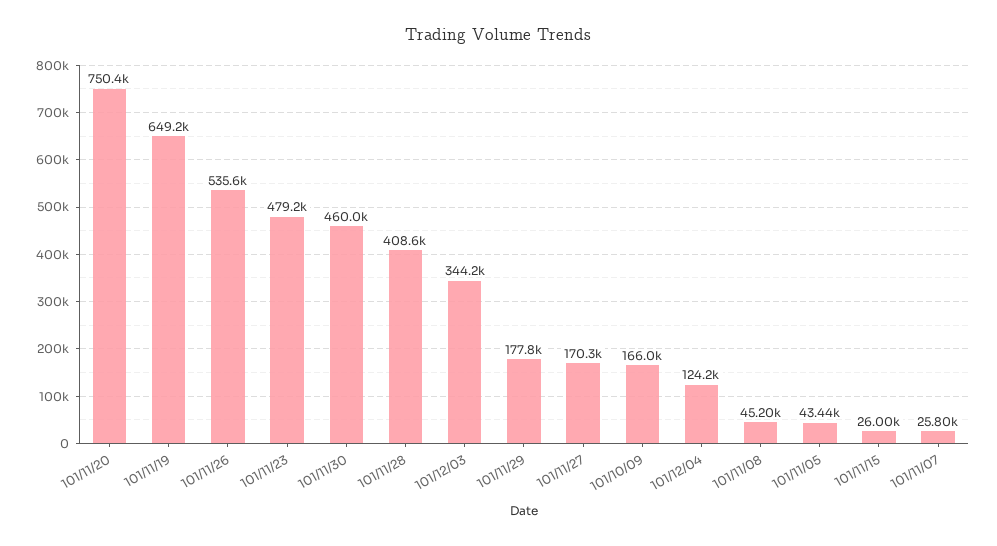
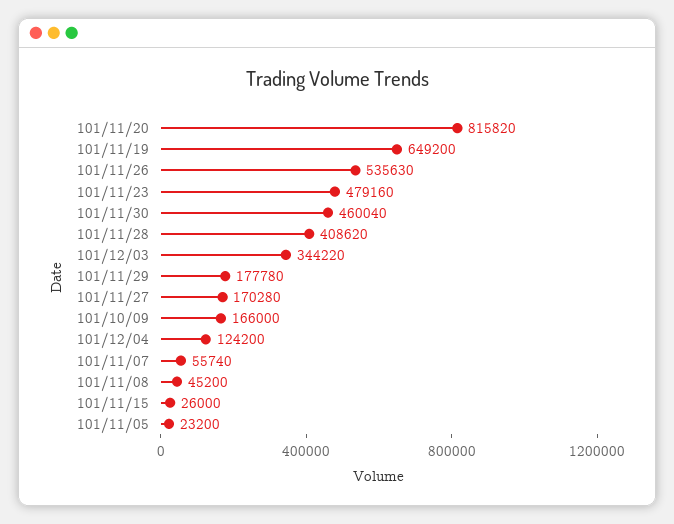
  {
-   "101/11/20": 750400,
+   "101/11/20": 815820,
    "101/11/19": 649200,
    "101/11/26": 535630,
    "101/11/23": 479160,
    "101/11/30": 460040,
    "101/11/28": 408620,
    "101/12/03": 344220,
    "101/11/29": 177780,
    "101/11/27": 170280,
    "101/10/09": 166000,
    "101/12/04": 124200,
    "101/11/08": 45200,
-   "101/11/05": 43440,
+   "101/11/05": 23200,
    "101/11/15": 26000,
-   "101/11/07": 25800
+   "101/11/07": 55740
  }

